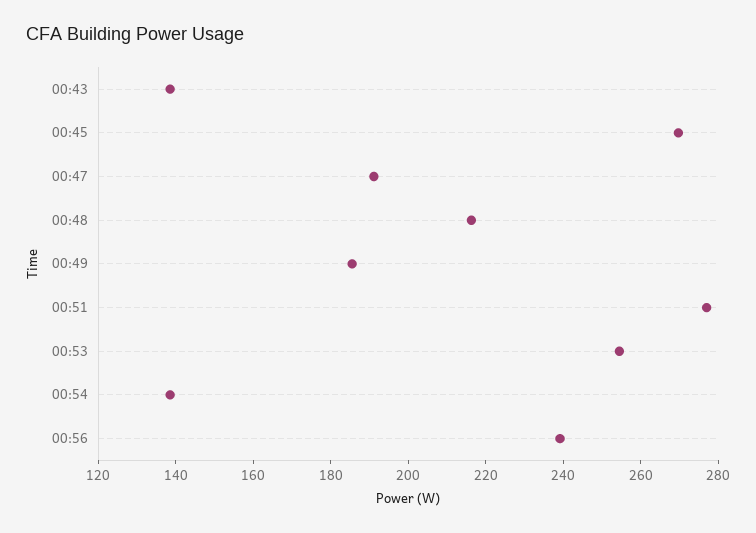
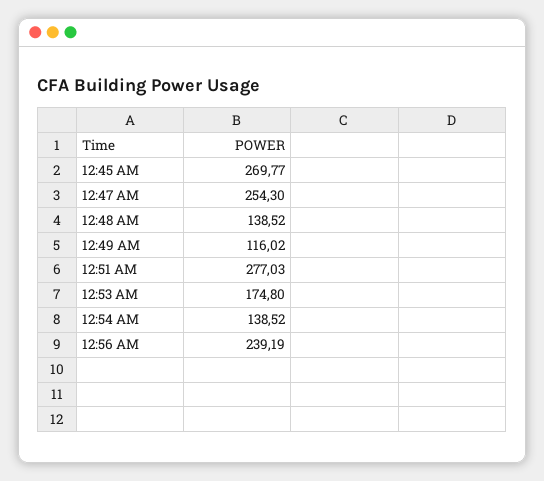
  {
-   "00:43": 140,
    "00:45": 269.77,
-   "00:47": 190,
+   "00:47": 254.3,
-   "00:48": 215,
+   "00:48": 138.52,
-   "00:49": 185,
+   "00:49": 116.02,
    "00:51": 277.03,
-   "00:53": 255,
+   "00:53": 174.8,
    "00:54": 138.52,
    "00:56": 239.19
  }

